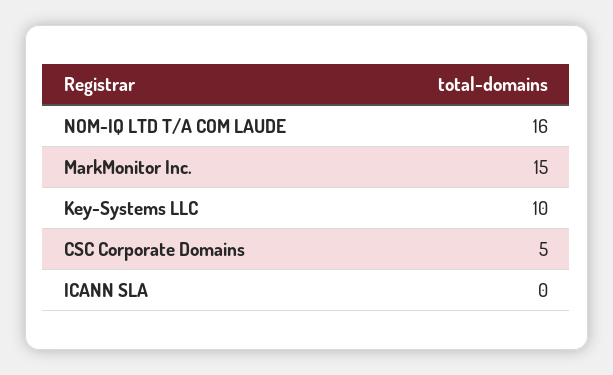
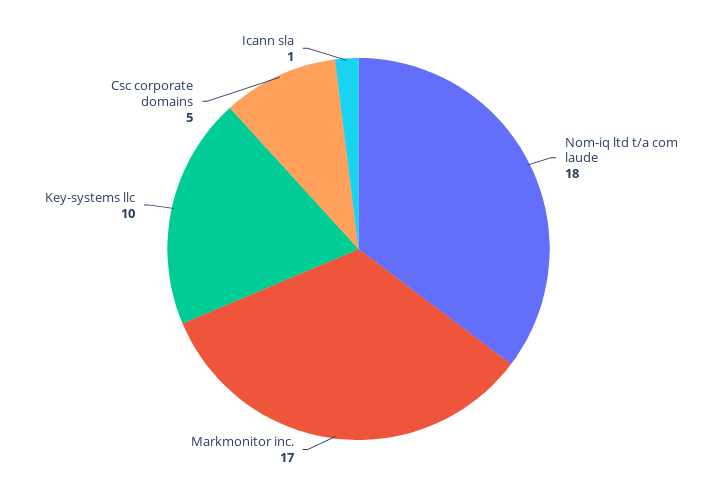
  {
-   "NOM-IQ LTD T/A COM LAUDE": 16,
+   "NOM-IQ LTD T/A COM LAUDE": 18,
-   "MarkMonitor Inc.": 15,
+   "MarkMonitor Inc.": 17,
    "Key-Systems LLC": 10,
    "CSC Corporate Domains": 5,
-   "ICANN SLA": 0
+   "ICANN SLA": 1
  }

